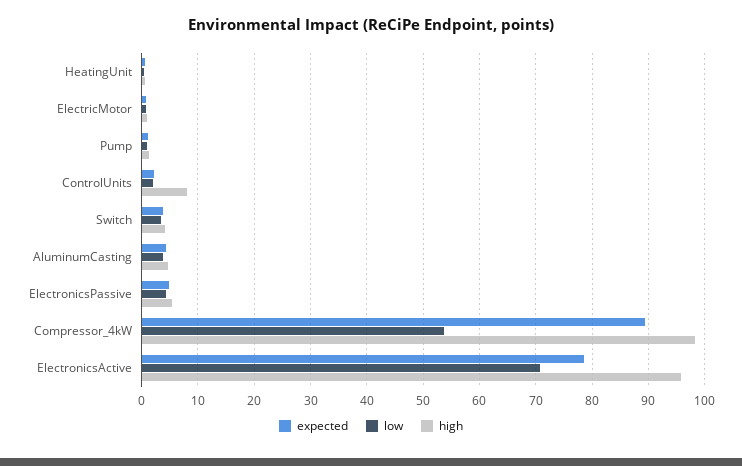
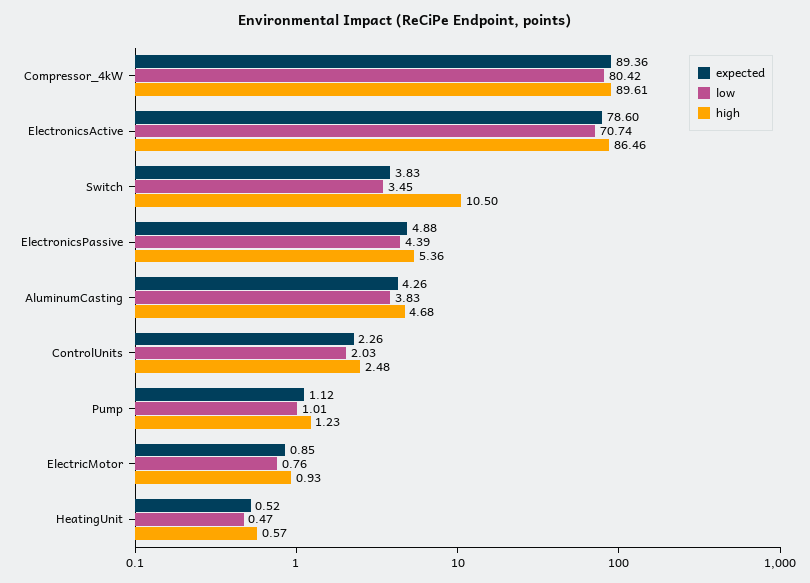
  {
    "expected": {
      "HeatingUnit": 0.52,
      "ElectricMotor": 0.85,
      "Pump": 1.12,
      "ControlUnits": 2.26,
      "Switch": 3.83,
      "AluminumCasting": 4.26,
      "ElectronicsPassive": 4.88,
      "Compressor_4kW": 89.36,
      "ElectronicsActive": 78.6
    },
    "low": {
      "HeatingUnit": 0.47,
      "ElectricMotor": 0.76,
      "Pump": 1.01,
      "ControlUnits": 2.03,
      "Switch": 3.45,
      "AluminumCasting": 3.83,
      "ElectronicsPassive": 4.39,
-     "Compressor_4kW": 54,
+     "Compressor_4kW": 80.42,
      "ElectronicsActive": 70.74
    },
    "high": {
      "HeatingUnit": 0.57,
      "ElectricMotor": 0.93,
      "Pump": 1.23,
-     "ControlUnits": 8,
+     "ControlUnits": 2.48,
-     "Switch": 4,
+     "Switch": 10.5,
      "AluminumCasting": 4.68,
      "ElectronicsPassive": 5.36,
-     "Compressor_4kW": 98,
+     "Compressor_4kW": 89.61,
-     "ElectronicsActive": 96
+     "ElectronicsActive": 86.46
    }
  }

